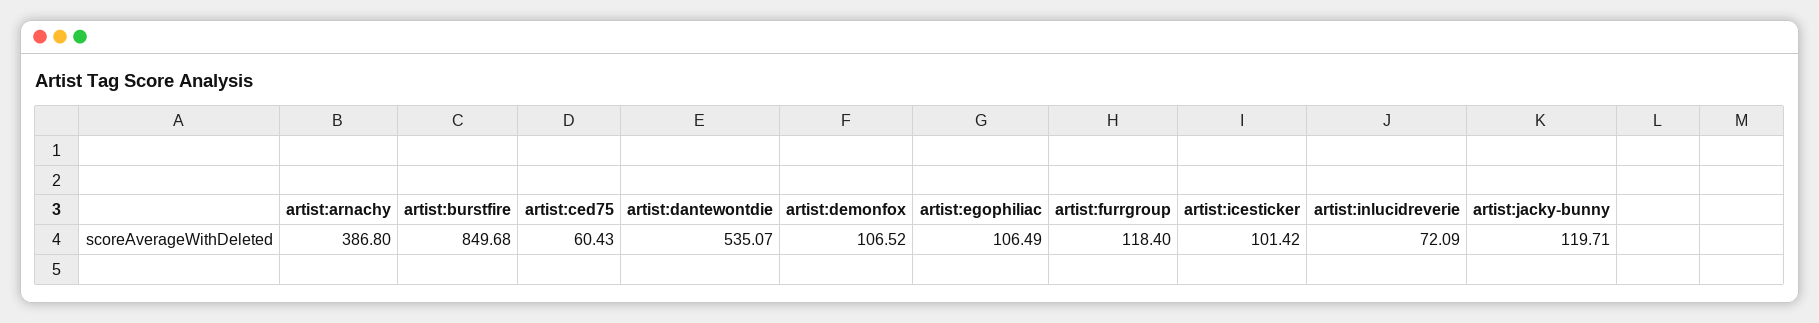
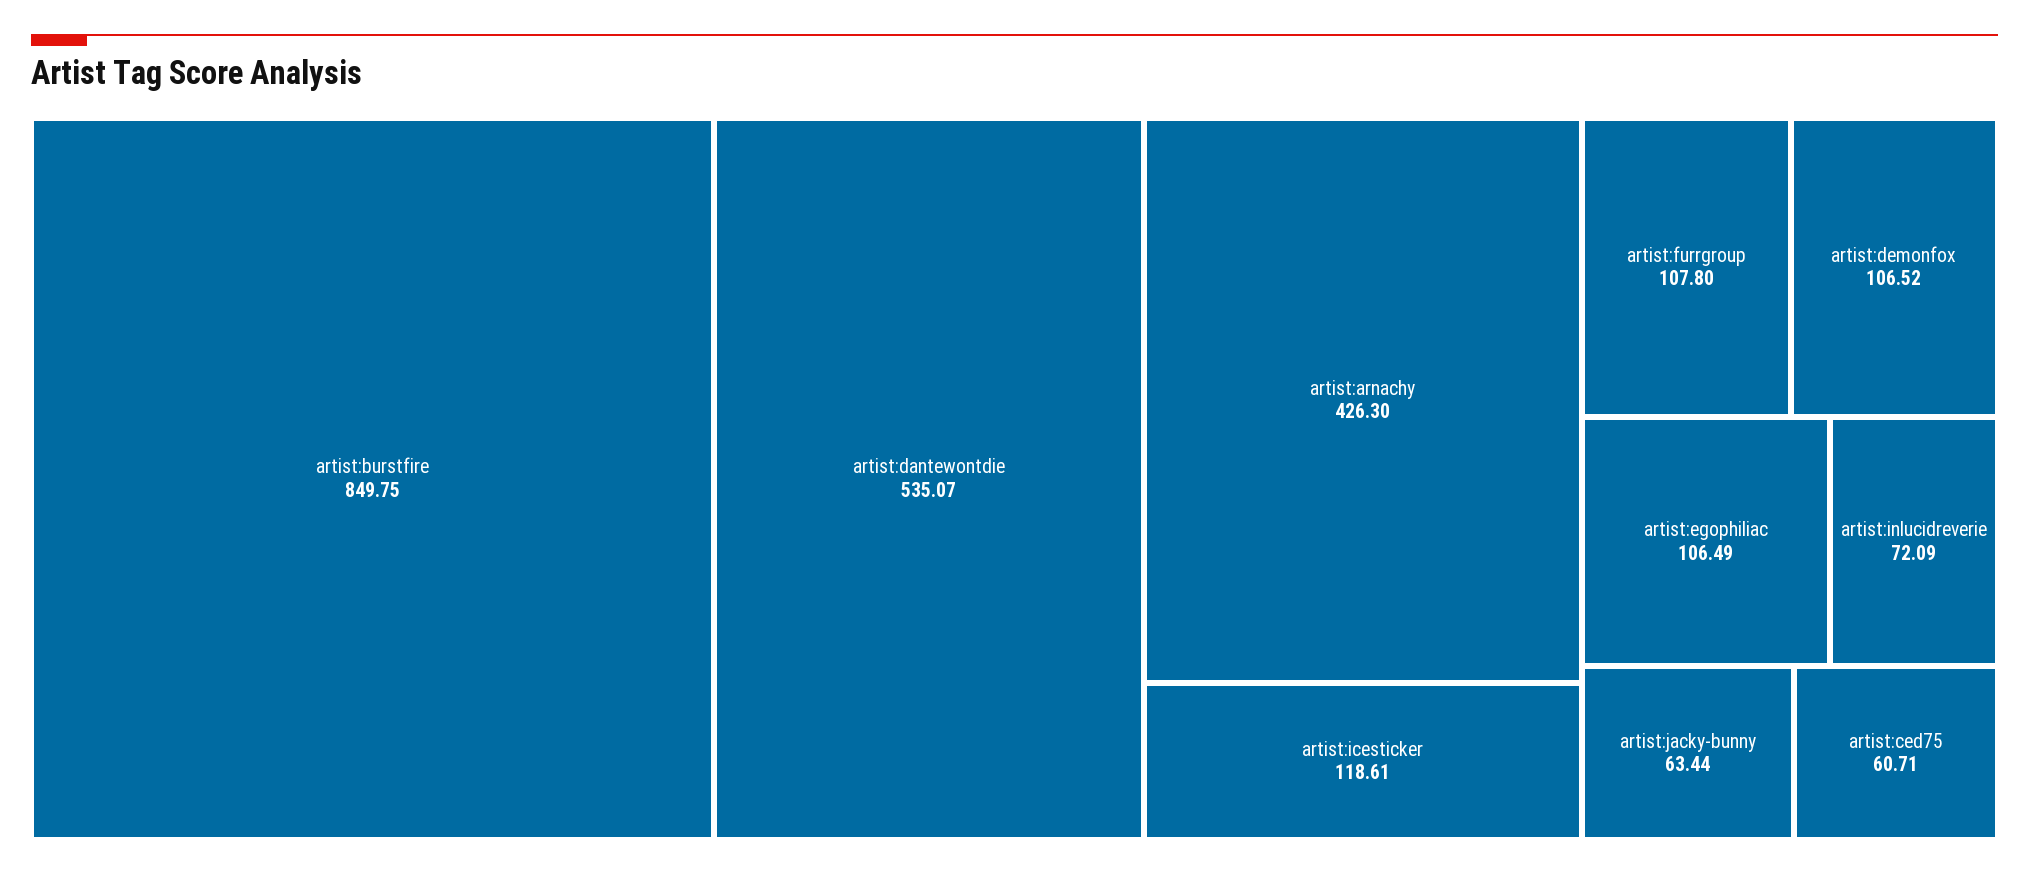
  {
-   "artist:arnachy": 386.8,
+   "artist:arnachy": 426.3,
-   "artist:burstfire": 849.68,
+   "artist:burstfire": 849.75,
-   "artist:ced75": 60.43,
+   "artist:ced75": 60.71,
    "artist:dantewontdie": 535.07,
    "artist:demonfox": 106.52,
    "artist:egophiliac": 106.49,
-   "artist:furrgroup": 118.4,
+   "artist:furrgroup": 107.8,
-   "artist:icesticker": 101.42,
+   "artist:icesticker": 118.61,
    "artist:inlucidreverie": 72.09,
-   "artist:jacky-bunny": 119.71
+   "artist:jacky-bunny": 63.44
  }

